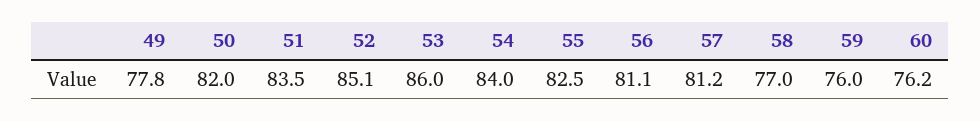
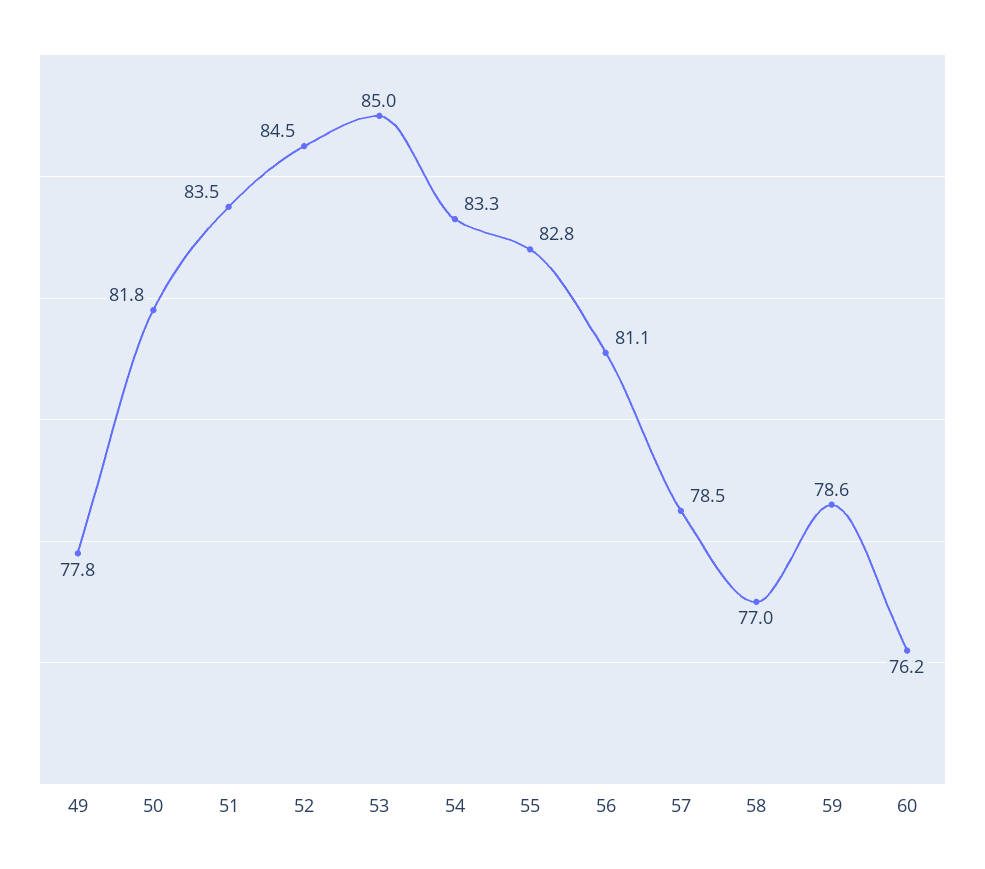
  {
    "49": 77.8,
-   "50": 82,
+   "50": 81.8,
    "51": 83.5,
-   "52": 85.1,
+   "52": 84.5,
-   "53": 86,
+   "53": 85,
-   "54": 84,
+   "54": 83.3,
-   "55": 82.5,
+   "55": 82.8,
    "56": 81.1,
-   "57": 81.2,
+   "57": 78.5,
    "58": 77,
-   "59": 76,
+   "59": 78.6,
    "60": 76.2
  }

